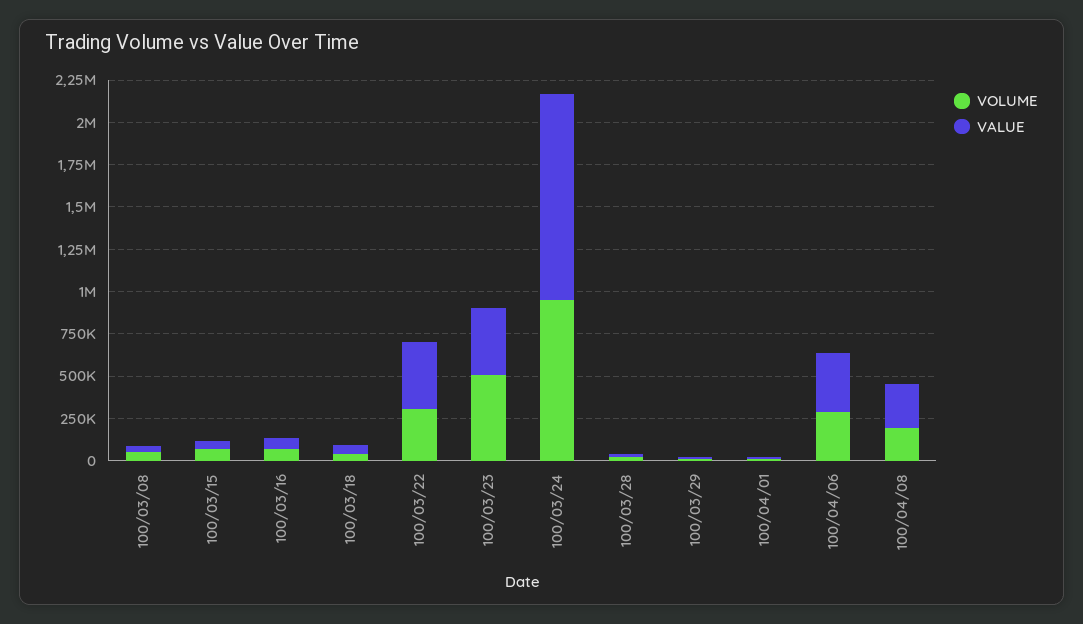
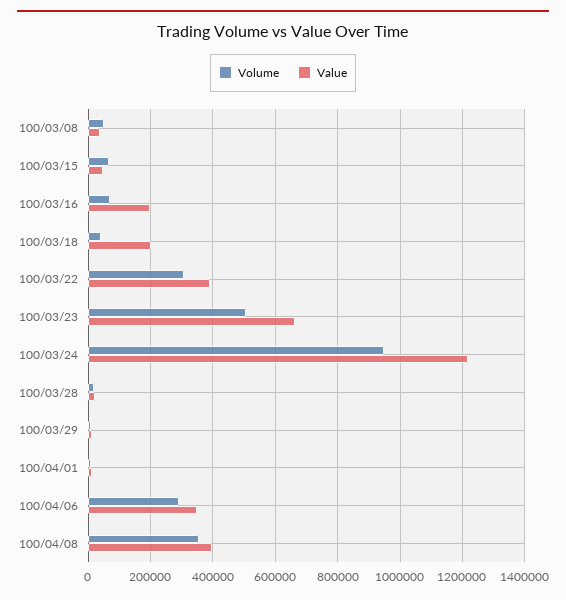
  {
    "VOLUME": {
      "100/03/08": 60000,
      "100/03/15": 60000,
      "100/03/16": 80000,
      "100/03/18": 40000,
      "100/03/22": 300000,
      "100/03/23": 500000,
      "100/03/24": 940000,
      "100/03/28": 20000,
      "100/03/29": 20000,
      "100/04/01": 20000,
      "100/04/06": 300000,
-     "100/04/08": 200000
+     "100/04/08": 360000
    },
    "VALUE": {
      "100/03/08": 40000,
      "100/03/15": 40000,
-     "100/03/16": 50000,
+     "100/03/16": 200000,
-     "100/03/18": 50000,
+     "100/03/18": 200000,
      "100/03/22": 400000,
-     "100/03/23": 400000,
+     "100/03/23": 660000,
      "100/03/24": 1220000,
      "100/03/28": 20000,
      "100/03/29": 20000,
      "100/04/01": 20000,
      "100/04/06": 340000,
-     "100/04/08": 250000
+     "100/04/08": 400000
    }
  }

